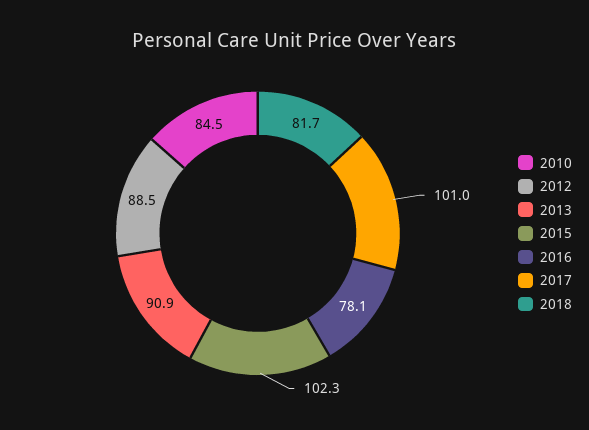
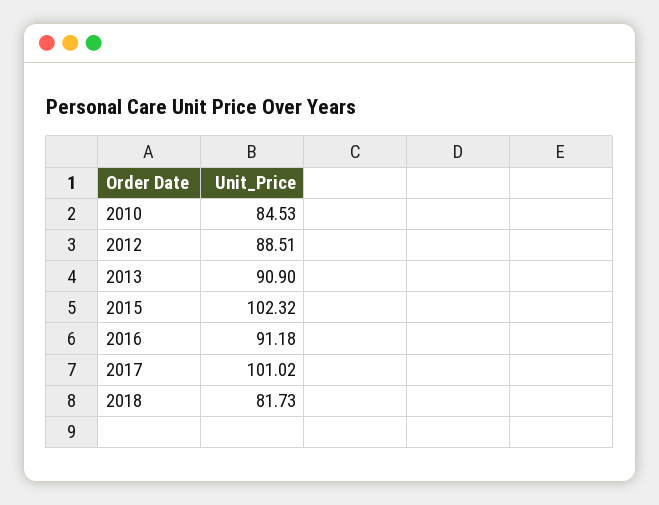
  {
    "2010": 84.53,
    "2012": 88.51,
    "2013": 90.9,
    "2015": 102.32,
-   "2016": 78.1,
+   "2016": 91.18,
    "2017": 101.02,
    "2018": 81.73
  }

